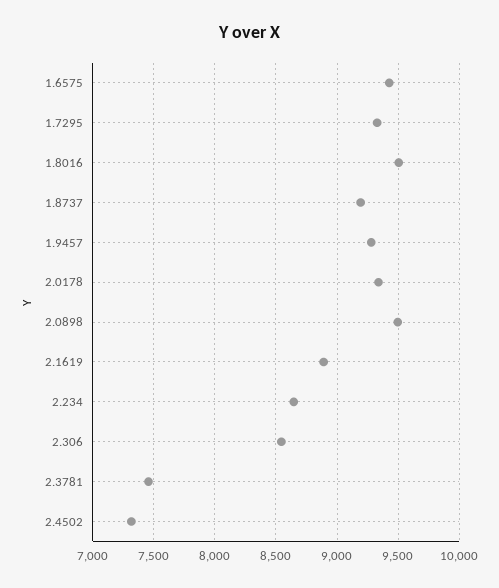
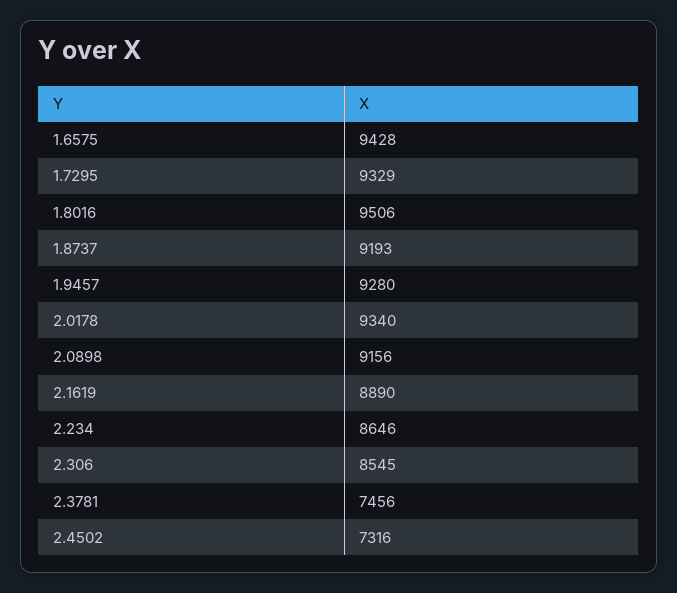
  {
    "1.6575": 9428,
    "1.7295": 9329,
    "1.8016": 9506,
    "1.8737": 9193,
    "1.9457": 9280,
    "2.0178": 9340,
-   "2.0898": 9500,
+   "2.0898": 9156,
    "2.1619": 8890,
    "2.234": 8646,
    "2.306": 8545,
    "2.3781": 7456,
    "2.4502": 7316
  }

